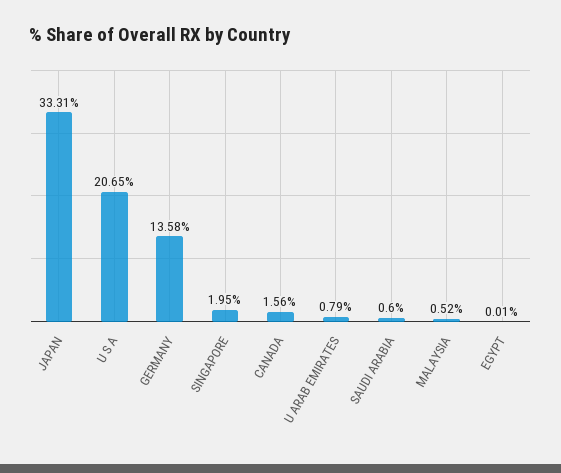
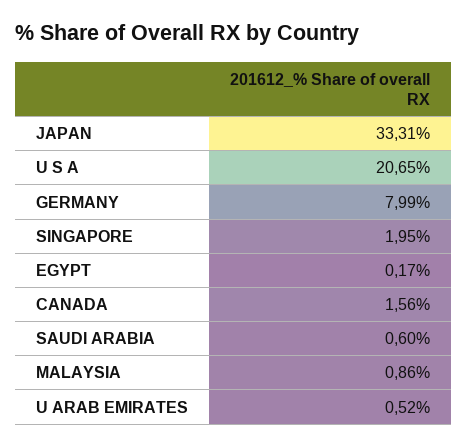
  {
    "JAPAN": 33.31,
    "U S A": 20.65,
-   "GERMANY": 13.58,
+   "GERMANY": 7.99,
    "SINGAPORE": 1.95,
    "CANADA": 1.56,
-   "U ARAB EMIRATES": 0.79,
+   "U ARAB EMIRATES": 0.52,
    "SAUDI ARABIA": 0.6,
-   "MALAYSIA": 0.52,
+   "MALAYSIA": 0.86,
-   "EGYPT": 0.01
+   "EGYPT": 0.17
  }

